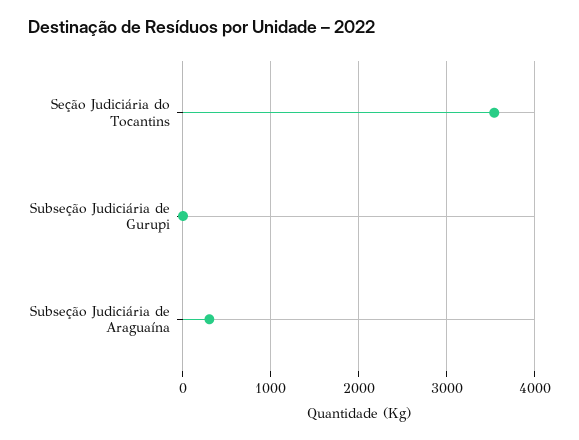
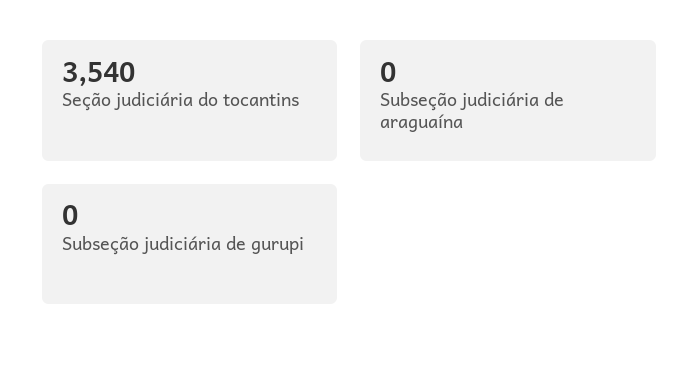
  {
    "Seção Judiciária do Tocantins": 3540,
    "Subseção Judiciária de Gurupi": 0,
-   "Subseção Judiciária de Araguaína": 300
+   "Subseção Judiciária de Araguaína": 0
  }

